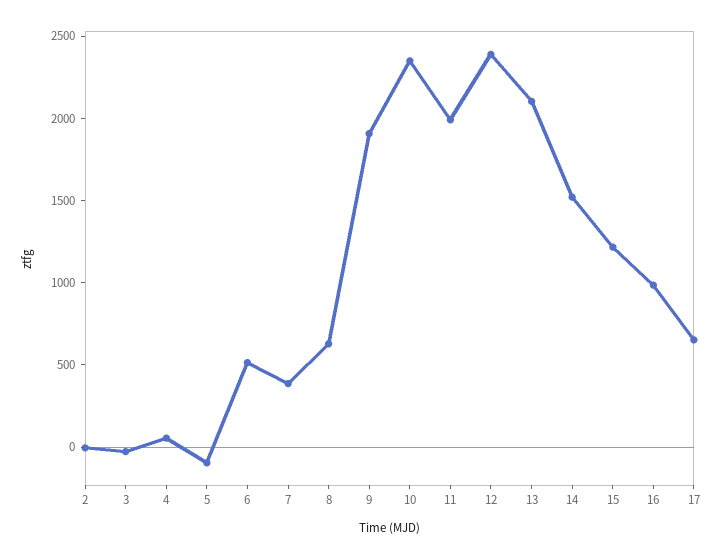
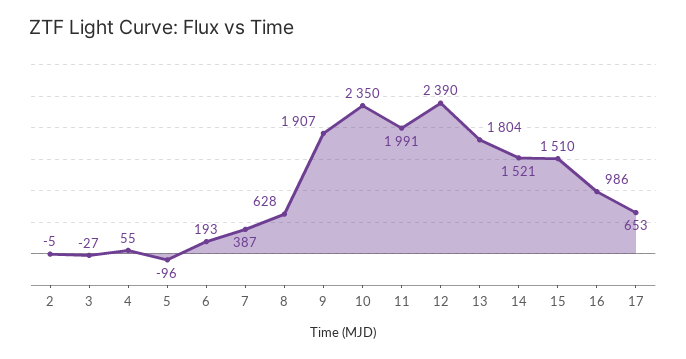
  {
    "2": -5,
    "3": -27,
    "4": 55,
    "5": -96,
-   "6": 500,
+   "6": 193,
    "7": 387,
    "8": 628,
    "9": 1907,
    "10": 2350,
    "11": 1991,
    "12": 2390,
-   "13": 2100,
+   "13": 1804,
    "14": 1521,
-   "15": 1200,
+   "15": 1510,
    "16": 986,
    "17": 653
  }

